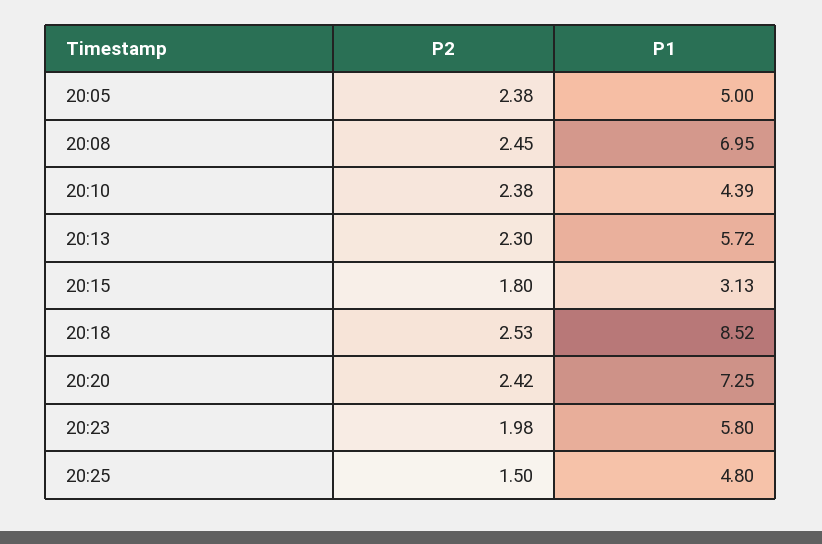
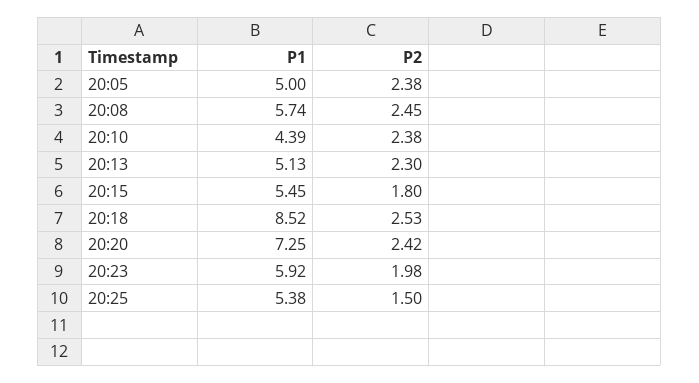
  {
    "P2": {
      "20:05": 2.38,
      "20:08": 2.45,
      "20:10": 2.38,
      "20:13": 2.3,
      "20:15": 1.8,
      "20:18": 2.53,
      "20:20": 2.42,
      "20:23": 1.98,
      "20:25": 1.5
    },
    "P1": {
      "20:05": 5,
-     "20:08": 6.95,
+     "20:08": 5.74,
      "20:10": 4.39,
-     "20:13": 5.72,
+     "20:13": 5.13,
-     "20:15": 3.13,
+     "20:15": 5.45,
      "20:18": 8.52,
      "20:20": 7.25,
-     "20:23": 5.8,
+     "20:23": 5.92,
-     "20:25": 4.8
+     "20:25": 5.38
    }
  }

